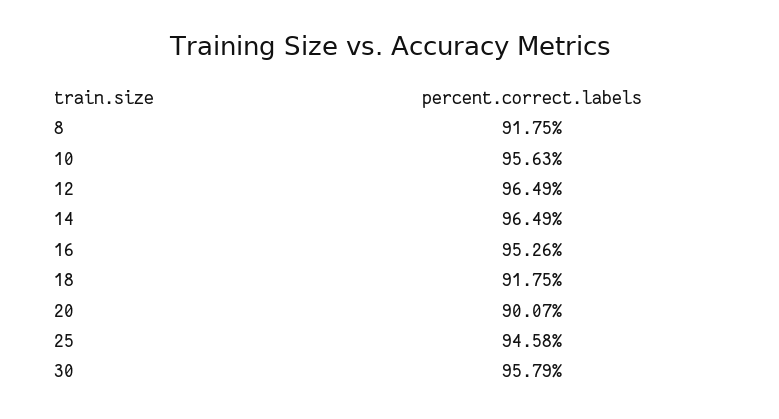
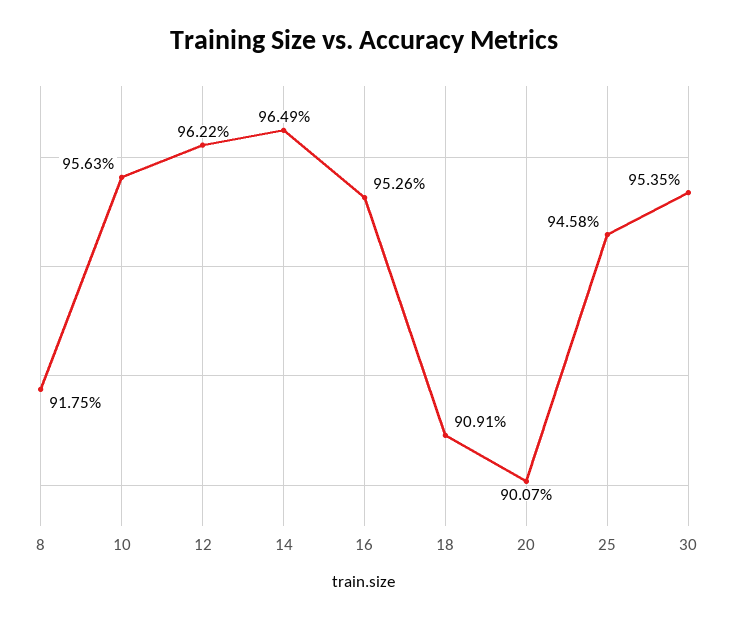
  {
    "8": 91.75,
    "10": 95.63,
-   "12": 96.49,
+   "12": 96.22,
    "14": 96.49,
    "16": 95.26,
-   "18": 91.75,
+   "18": 90.91,
    "20": 90.07,
    "25": 94.58,
-   "30": 95.79
+   "30": 95.35
  }

